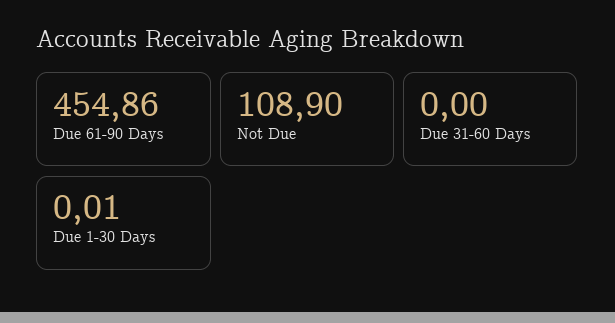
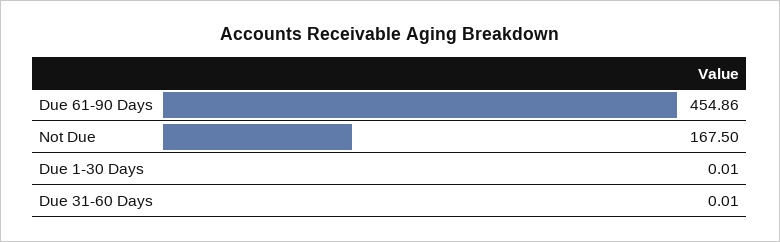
  {
    "Due 61-90 Days": 454.86,
-   "Not Due": 108.9,
+   "Not Due": 167.5,
-   "Due 31-60 Days": 0,
+   "Due 31-60 Days": 0.01,
    "Due 1-30 Days": 0.01
  }

